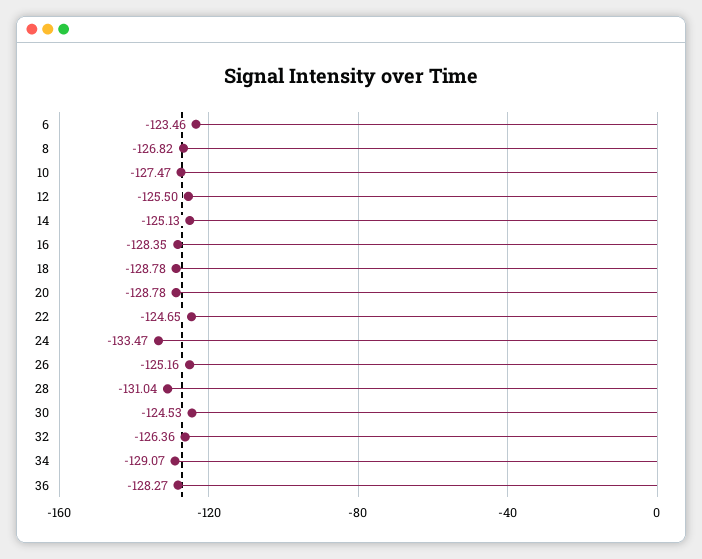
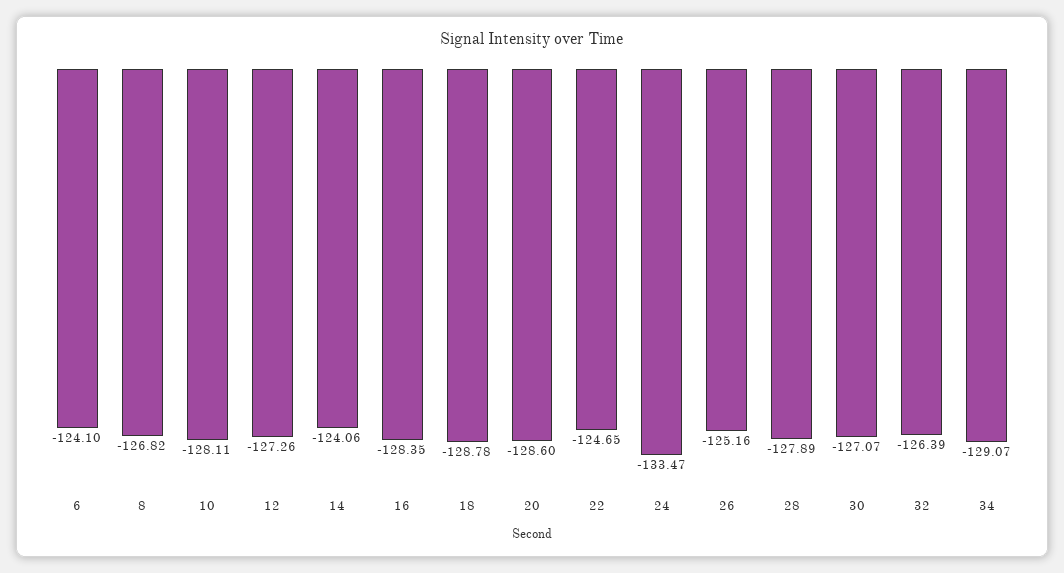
  {
-   "6": -123.46,
+   "6": -124.1,
    "8": -126.82,
-   "10": -127.47,
+   "10": -128.11,
-   "12": -125.5,
+   "12": -127.26,
-   "14": -125.13,
+   "14": -124.06,
    "16": -128.35,
    "18": -128.78,
-   "20": -128.78,
+   "20": -128.6,
    "22": -124.65,
    "24": -133.47,
    "26": -125.16,
-   "28": -131.04,
+   "28": -127.89,
-   "30": -124.53,
+   "30": -127.07,
-   "32": -126.36,
+   "32": -126.39,
-   "34": -129.07,
+   "34": -129.07
-   "36": -128.27
  }

